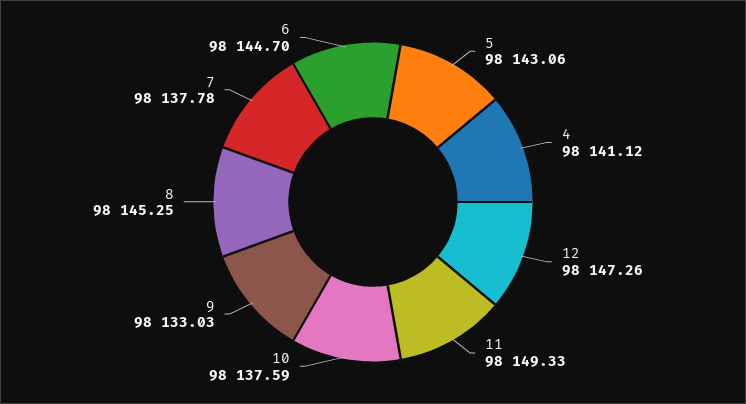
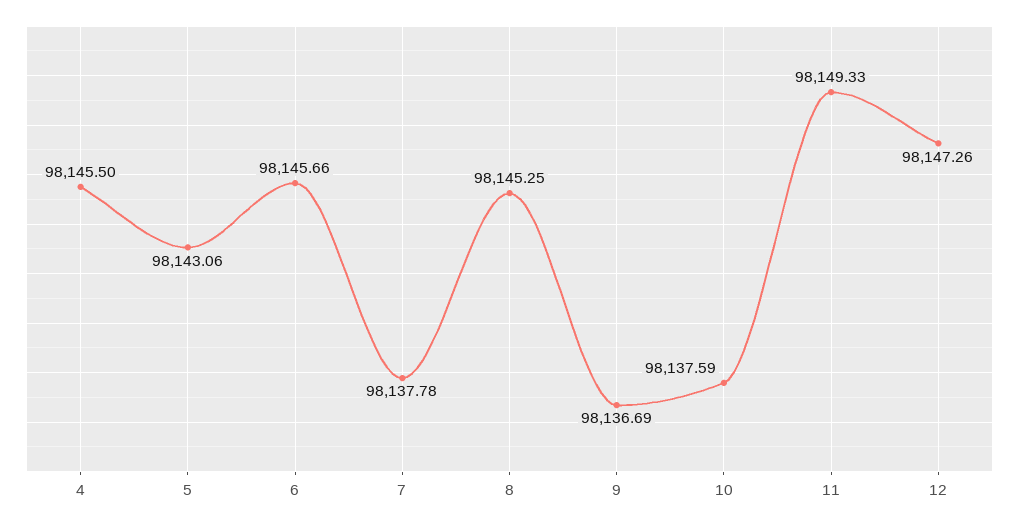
  {
    "5": 98143.06,
-   "4": 98141.12,
+   "4": 98145.5,
    "12": 98147.26,
    "11": 98149.33,
    "10": 98137.59,
-   "9": 98133.03,
+   "9": 98136.69,
    "8": 98145.25,
    "7": 98137.78,
-   "6": 98144.7
+   "6": 98145.66
  }

